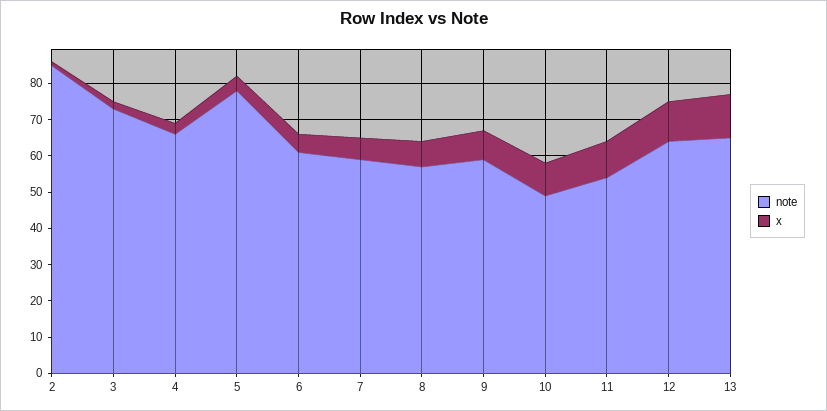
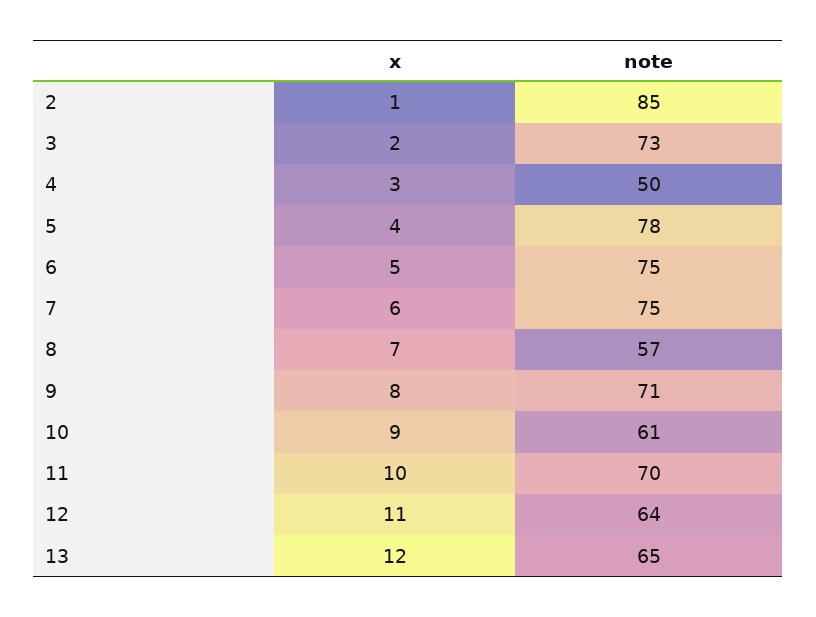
  {
    "note": {
      "2": 85,
      "3": 73,
-     "4": 65,
+     "4": 50,
      "5": 78,
-     "6": 60,
+     "6": 75,
-     "7": 60,
+     "7": 75,
      "8": 57,
-     "9": 60,
+     "9": 71,
-     "10": 50,
+     "10": 61,
-     "11": 55,
+     "11": 70,
      "12": 64,
      "13": 65
    },
    "x": {
      "2": 1,
      "3": 2,
      "4": 3,
      "5": 4,
      "6": 5,
      "7": 6,
      "8": 7,
      "9": 8,
      "10": 9,
      "11": 10,
      "12": 11,
      "13": 12
    }
  }

